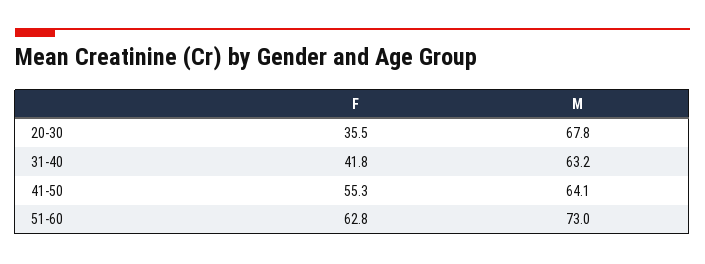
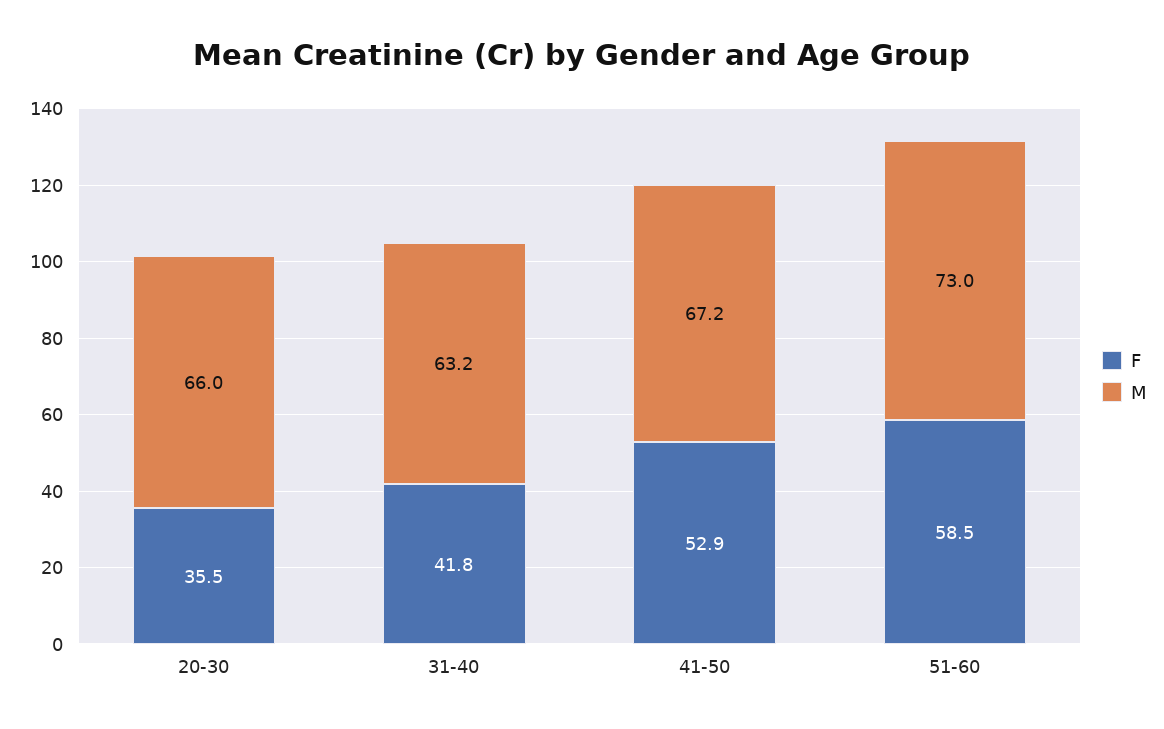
  {
    "F": {
      "20-30": 35.5,
      "31-40": 41.8,
-     "41-50": 55.3,
+     "41-50": 52.9,
-     "51-60": 62.8
+     "51-60": 58.5
    },
    "M": {
-     "20-30": 67.8,
+     "20-30": 66,
      "31-40": 63.2,
-     "41-50": 64.1,
+     "41-50": 67.2,
      "51-60": 73
    }
  }

